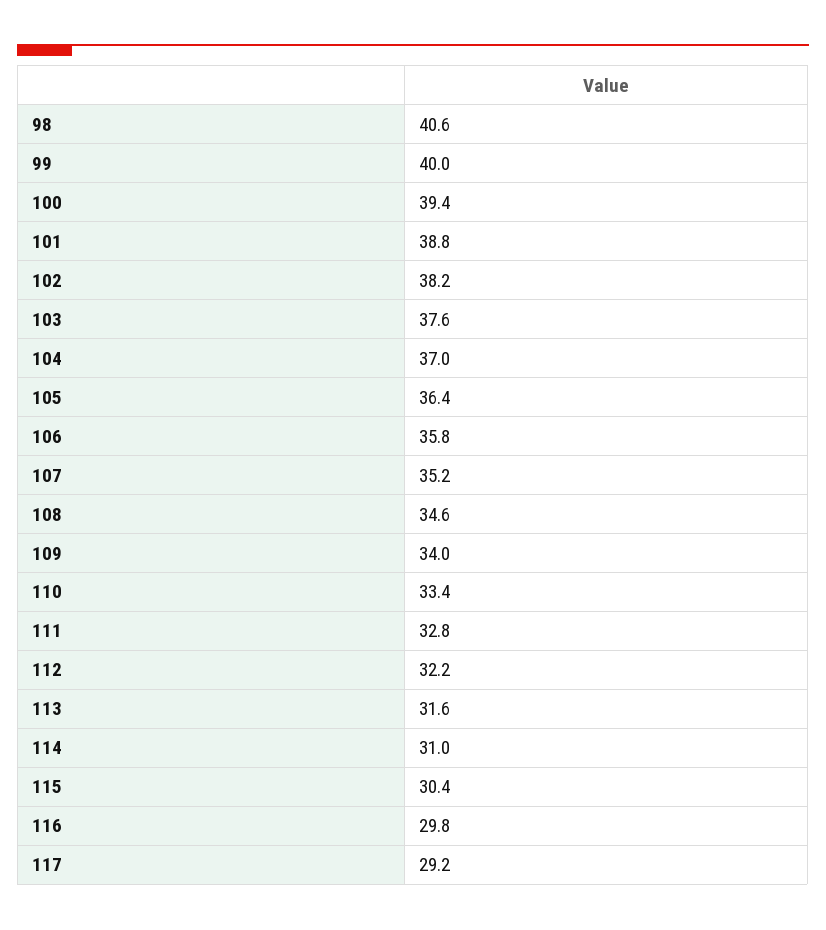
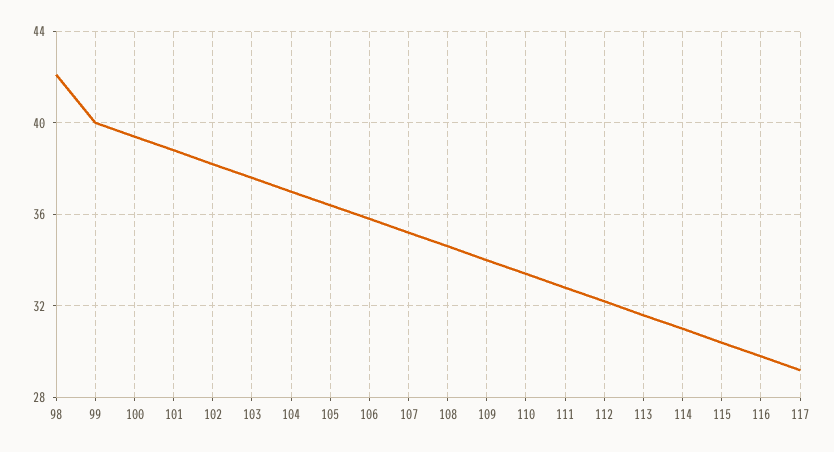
  {
-   "98": 40.6,
+   "98": 42,
    "99": 40,
    "100": 39.4,
    "101": 38.8,
    "102": 38.2,
    "103": 37.6,
    "104": 37,
    "105": 36.4,
    "106": 35.8,
    "107": 35.2,
    "108": 34.6,
    "109": 34,
    "110": 33.4,
    "111": 32.8,
    "112": 32.2,
    "113": 31.6,
    "114": 31,
    "115": 30.4,
    "116": 29.8,
    "117": 29.2
  }

